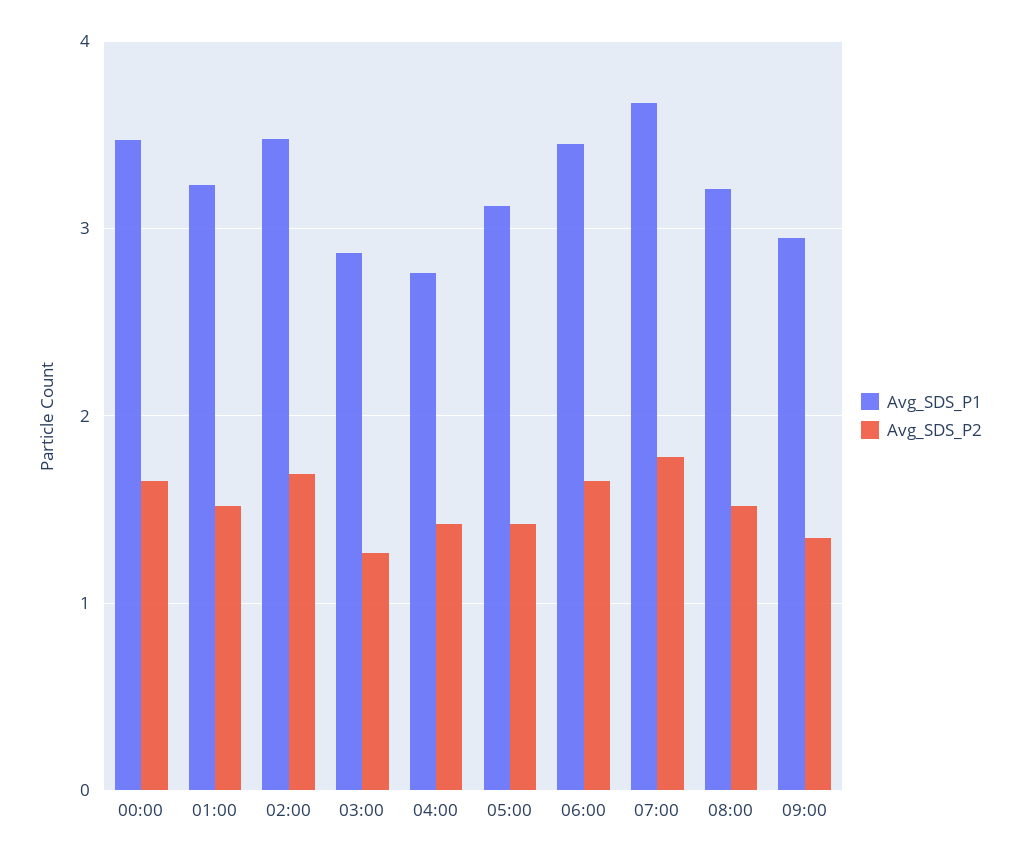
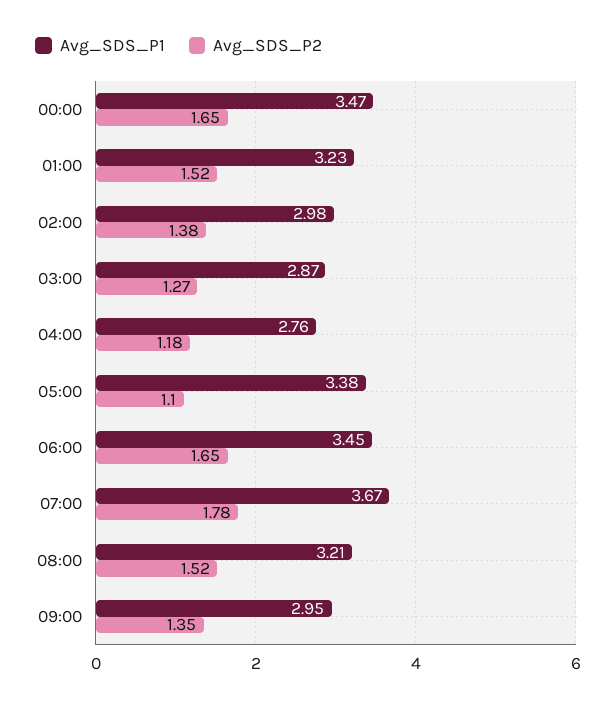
  {
    "Avg_SDS_P1": {
      "00:00": 3.47,
      "01:00": 3.23,
-     "02:00": 3.5,
+     "02:00": 2.98,
      "03:00": 2.87,
      "04:00": 2.76,
-     "05:00": 3.1,
+     "05:00": 3.38,
      "06:00": 3.45,
      "07:00": 3.67,
      "08:00": 3.21,
      "09:00": 2.95
    },
    "Avg_SDS_P2": {
      "00:00": 1.65,
      "01:00": 1.52,
-     "02:00": 1.7,
+     "02:00": 1.38,
      "03:00": 1.27,
-     "04:00": 1.4,
+     "04:00": 1.18,
-     "05:00": 1.4,
+     "05:00": 1.1,
      "06:00": 1.65,
      "07:00": 1.78,
      "08:00": 1.52,
      "09:00": 1.35
    }
  }

